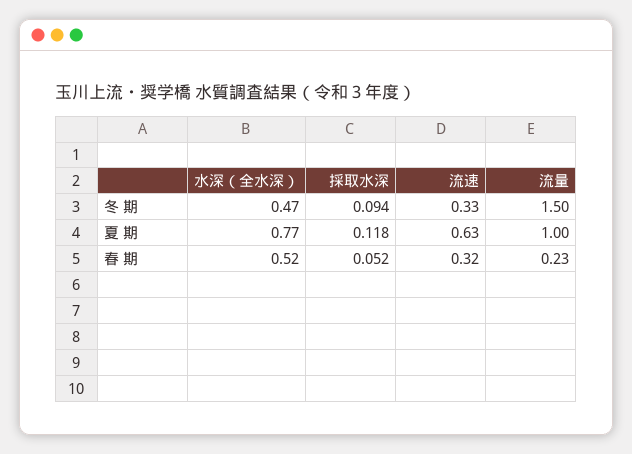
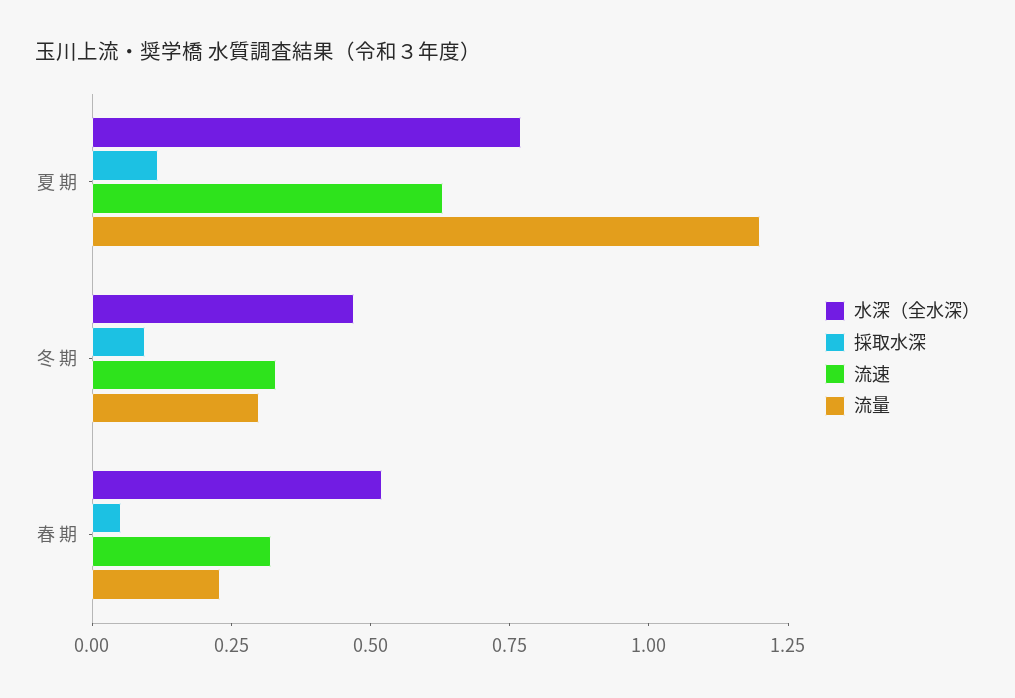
  {
    "水深（全水深）": {
      "冬 期": 0.47,
      "夏 期": 0.77,
      "春 期": 0.52
    },
    "採取水深": {
      "冬 期": 0.094,
      "夏 期": 0.118,
      "春 期": 0.052
    },
    "流速": {
      "冬 期": 0.33,
      "夏 期": 0.63,
      "春 期": 0.32
    },
    "流量": {
-     "冬 期": 1.5,
+     "冬 期": 0.3,
-     "夏 期": 1,
+     "夏 期": 1.2,
      "春 期": 0.23
    }
  }

